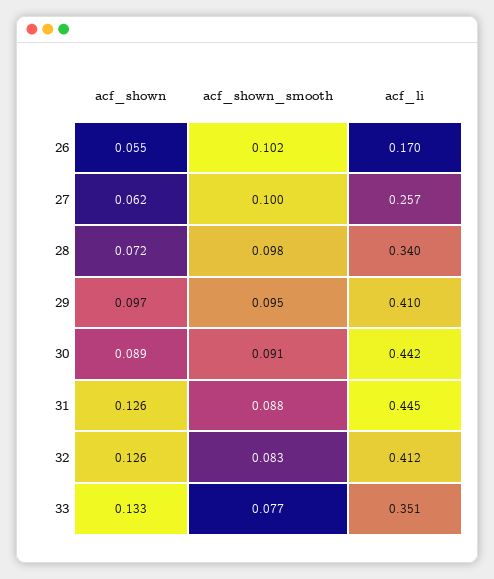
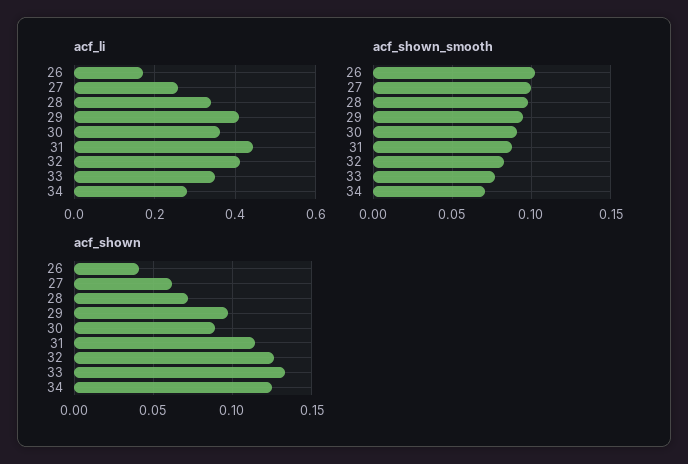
  {
    "acf_shown": {
-     "26": 0.055,
+     "26": 0.04,
      "27": 0.062,
      "28": 0.072,
      "29": 0.097,
      "30": 0.089,
-     "31": 0.126,
+     "31": 0.115,
      "32": 0.126,
-     "33": 0.133
+     "33": 0.133,
+     "34": 0.125
    },
    "acf_shown_smooth": {
      "26": 0.102,
      "27": 0.1,
      "28": 0.098,
      "29": 0.095,
      "30": 0.091,
      "31": 0.088,
      "32": 0.083,
-     "33": 0.077
+     "33": 0.077,
+     "34": 0.07
    },
    "acf_li": {
      "26": 0.17,
      "27": 0.257,
      "28": 0.34,
      "29": 0.41,
-     "30": 0.442,
+     "30": 0.36,
      "31": 0.445,
      "32": 0.412,
-     "33": 0.351
+     "33": 0.351,
+     "34": 0.28
    }
  }

